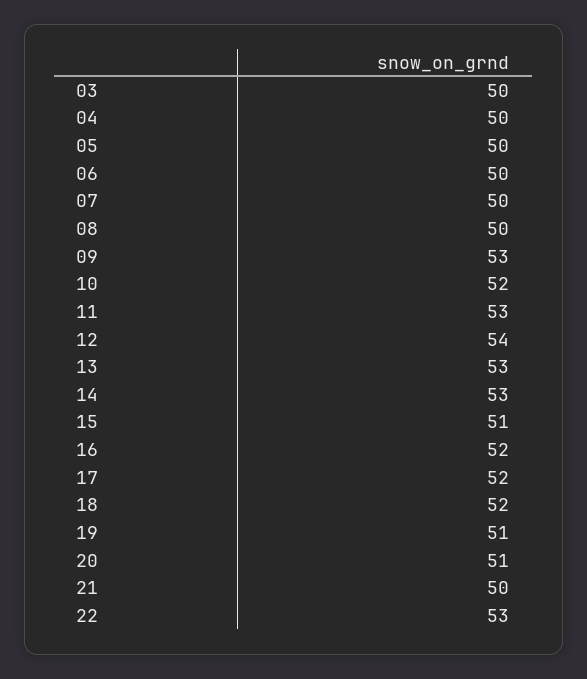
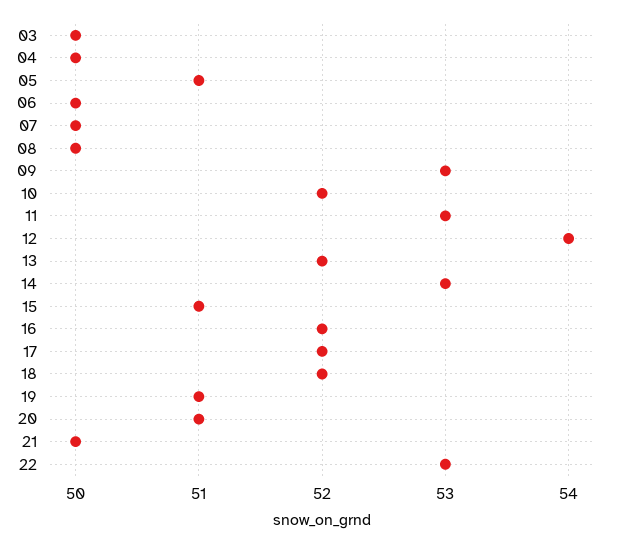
  {
    "03": 50,
    "04": 50,
-   "05": 50,
+   "05": 51,
    "06": 50,
    "07": 50,
    "08": 50,
    "09": 53,
    "10": 52,
    "11": 53,
    "12": 54,
-   "13": 53,
+   "13": 52,
    "14": 53,
    "15": 51,
    "16": 52,
    "17": 52,
    "18": 52,
    "19": 51,
    "20": 51,
    "21": 50,
    "22": 53
  }

